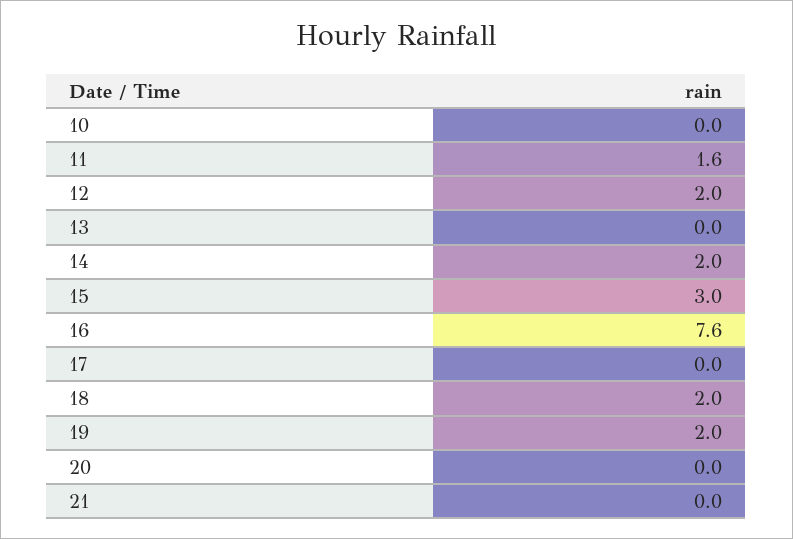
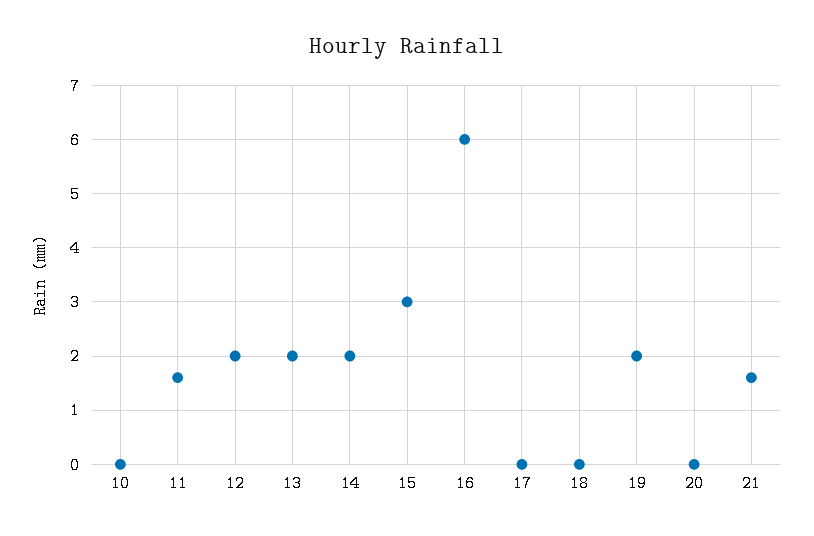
  {
    "10": 0,
    "11": 1.6,
    "12": 2,
-   "13": 0,
+   "13": 2,
    "14": 2,
    "15": 3,
-   "16": 7.6,
+   "16": 6,
    "17": 0,
-   "18": 2,
+   "18": 0,
    "19": 2,
    "20": 0,
-   "21": 0
+   "21": 1.5
  }

